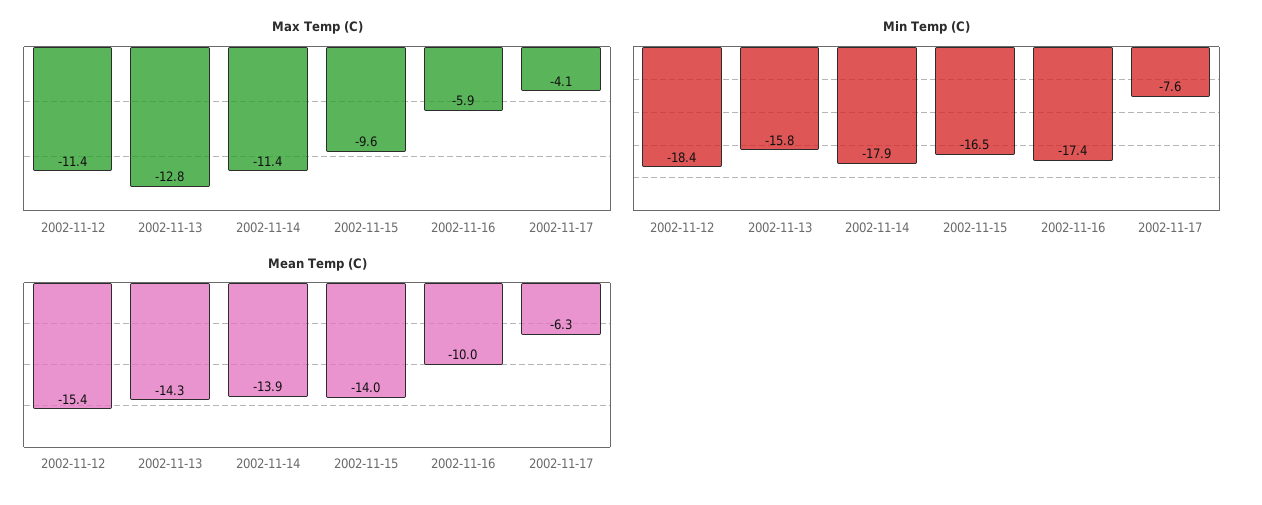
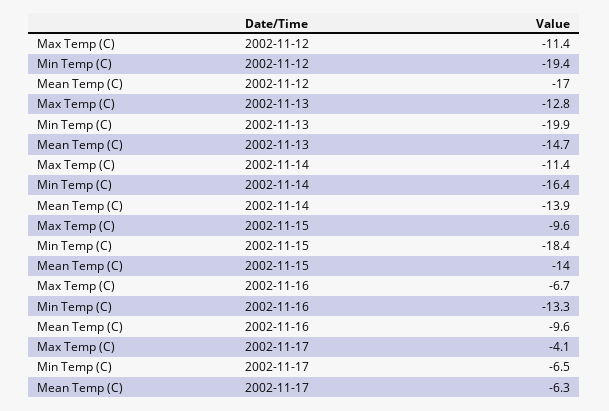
  {
    "Max Temp (C)": {
      "2002-11-12": -11.4,
      "2002-11-13": -12.8,
      "2002-11-14": -11.4,
      "2002-11-15": -9.6,
-     "2002-11-16": -5.9,
+     "2002-11-16": -6.7,
      "2002-11-17": -4.1
    },
    "Min Temp (C)": {
-     "2002-11-12": -18.4,
+     "2002-11-12": -19.4,
-     "2002-11-13": -15.8,
+     "2002-11-13": -19.9,
-     "2002-11-14": -17.9,
+     "2002-11-14": -16.4,
-     "2002-11-15": -16.5,
+     "2002-11-15": -18.4,
-     "2002-11-16": -17.4,
+     "2002-11-16": -13.3,
-     "2002-11-17": -7.6
+     "2002-11-17": -6.5
    },
    "Mean Temp (C)": {
-     "2002-11-12": -15.4,
+     "2002-11-12": -17,
-     "2002-11-13": -14.3,
+     "2002-11-13": -14.7,
      "2002-11-14": -13.9,
      "2002-11-15": -14,
-     "2002-11-16": -10,
+     "2002-11-16": -9.6,
      "2002-11-17": -6.3
    }
  }

